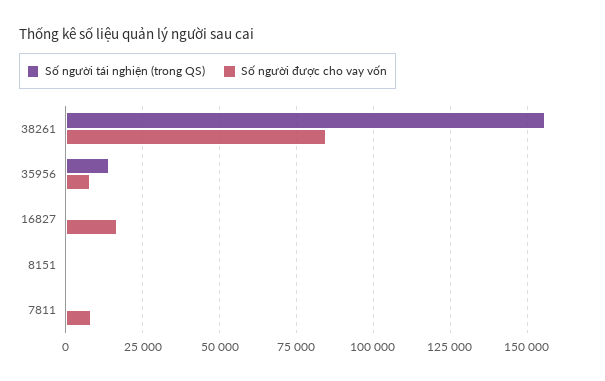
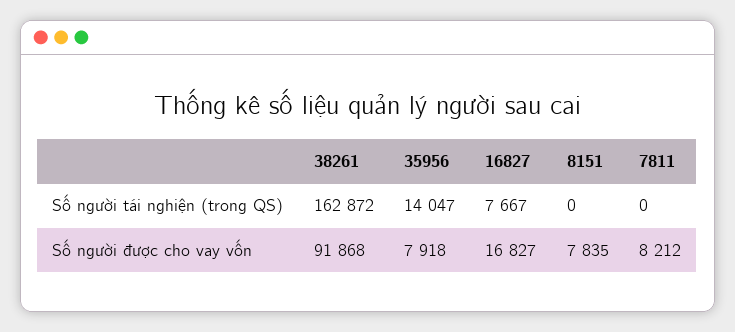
  {
    "Số người tái nghiện (trong QS)": {
-     "38261": 155000,
+     "38261": 162872,
      "35956": 14047,
-     "16827": 0,
+     "16827": 7667,
      "8151": 0,
      "7811": 0
    },
    "Số người được cho vay vốn": {
-     "38261": 85000,
+     "38261": 91868,
      "35956": 7918,
      "16827": 16827,
-     "8151": 0,
+     "8151": 7835,
      "7811": 8212
    }
  }

